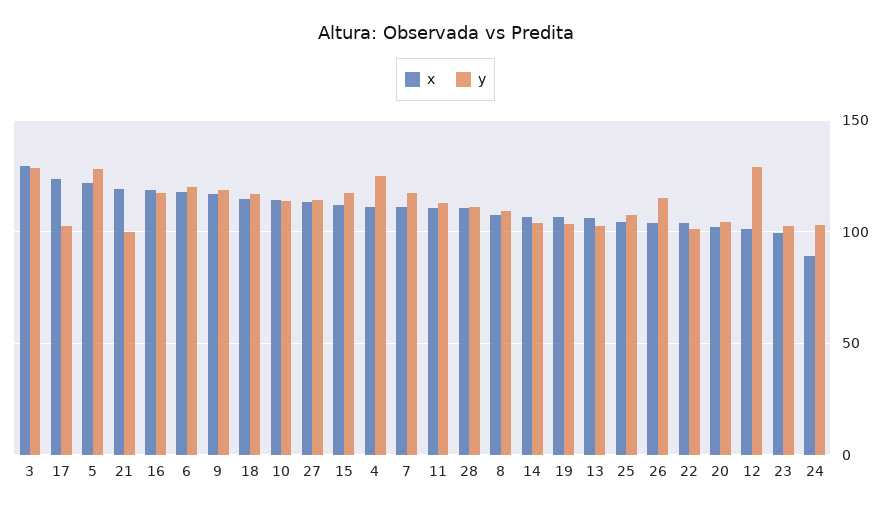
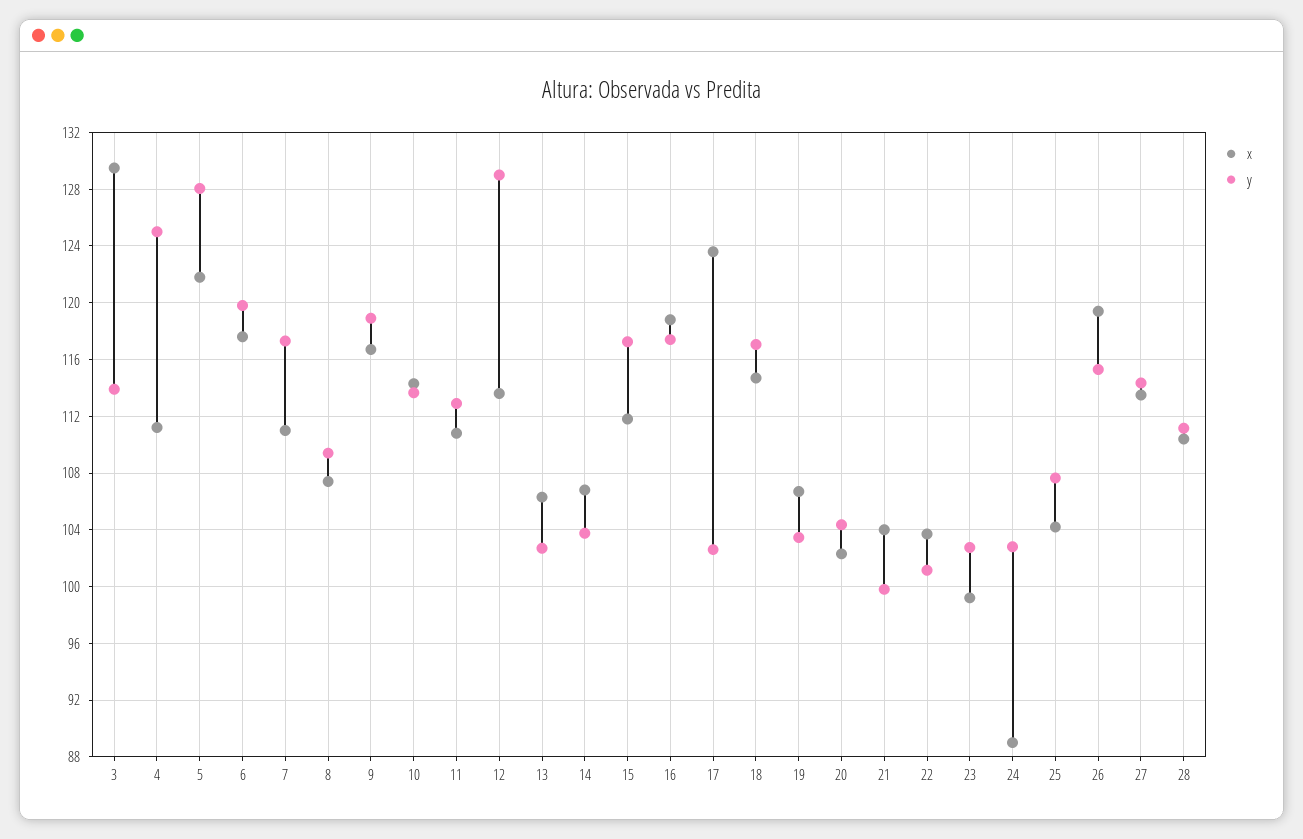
  {
    "x": {
      "3": 129.5,
      "17": 123.5,
      "5": 122,
-     "21": 120,
+     "21": 104,
      "16": 119,
      "6": 117.5,
      "9": 116.5,
      "18": 114.5,
      "10": 114.5,
      "27": 113.5,
      "15": 112,
      "4": 111,
      "7": 111,
      "11": 111,
      "28": 110.5,
      "8": 107.5,
      "14": 107,
      "19": 106.5,
      "13": 106.5,
      "25": 104,
-     "26": 105,
+     "26": 119.5,
      "22": 103.5,
      "20": 102.5,
-     "12": 100,
+     "12": 113.5,
      "23": 99,
      "24": 89
    },
    "y": {
-     "3": 130,
+     "3": 114,
      "17": 102.5,
      "5": 128,
      "21": 100,
      "16": 117.5,
      "6": 120,
      "9": 119,
      "18": 117,
      "10": 113.5,
      "27": 114.5,
      "15": 117.5,
      "4": 125,
      "7": 117.5,
      "11": 113,
      "28": 111,
      "8": 109.5,
      "14": 104,
      "19": 103.5,
      "13": 102.5,
      "25": 107.5,
      "26": 115.5,
      "22": 101,
      "20": 104.5,
      "12": 129,
      "23": 103,
      "24": 103
    }
  }

